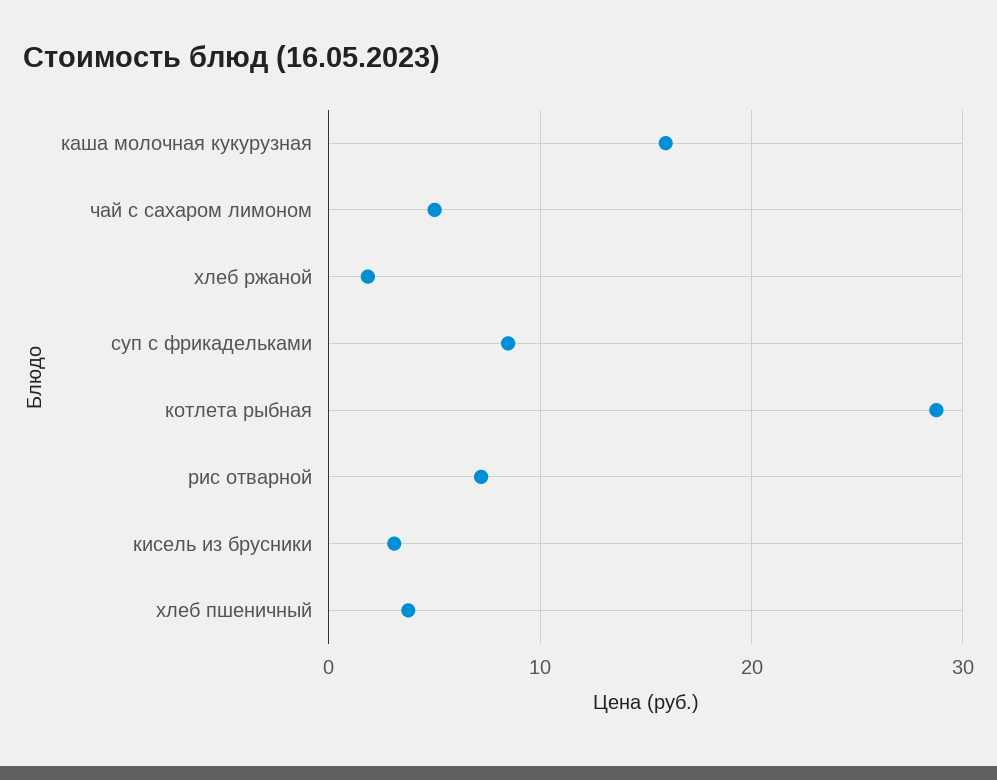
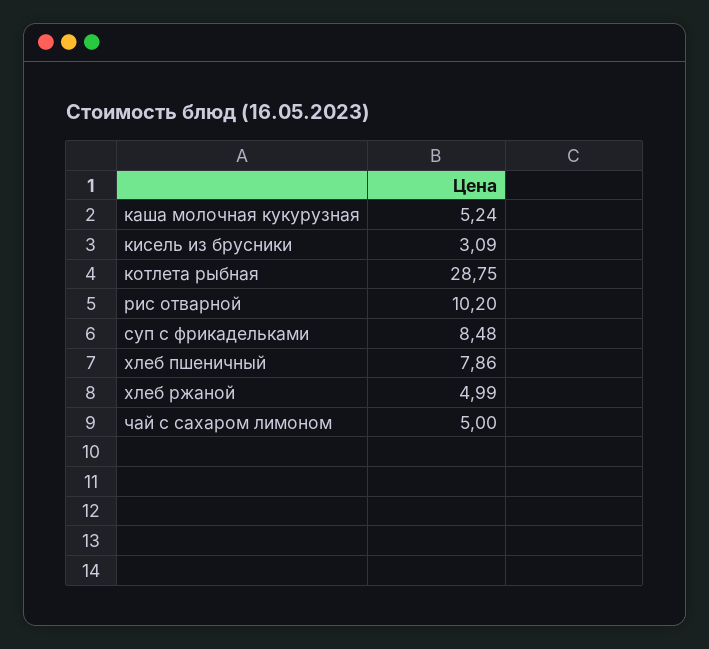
  {
-   "каша молочная кукурузная": 16,
+   "каша молочная кукурузная": 5.24,
    "чай с сахаром лимоном": 5,
-   "хлеб ржаной": 2,
+   "хлеб ржаной": 4.99,
    "суп с фрикадельками": 8.48,
    "котлета рыбная": 28.75,
-   "рис отварной": 7,
+   "рис отварной": 10.2,
    "кисель из брусники": 3.09,
-   "хлеб пшеничный": 4
+   "хлеб пшеничный": 7.86
  }

